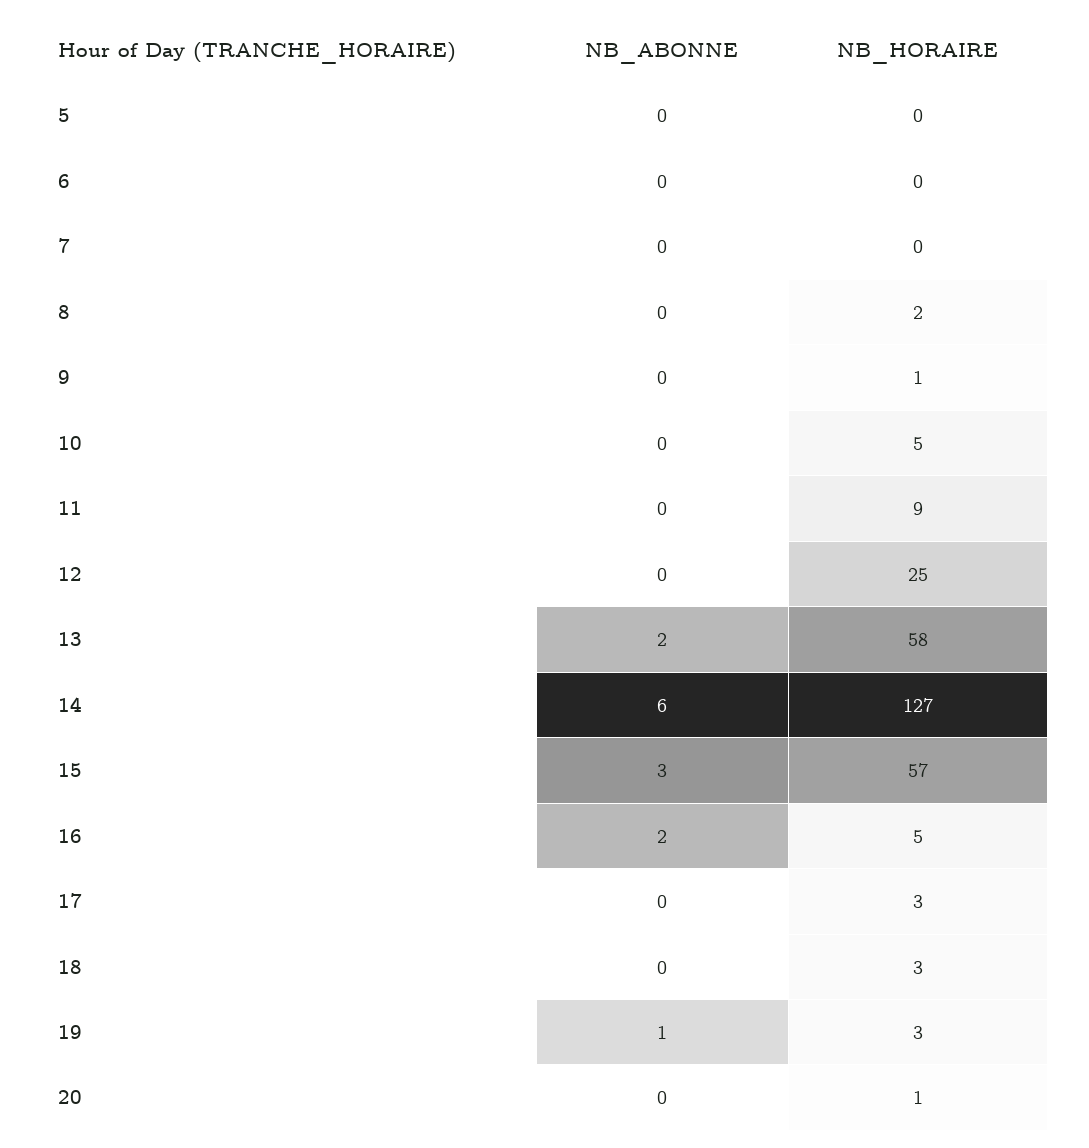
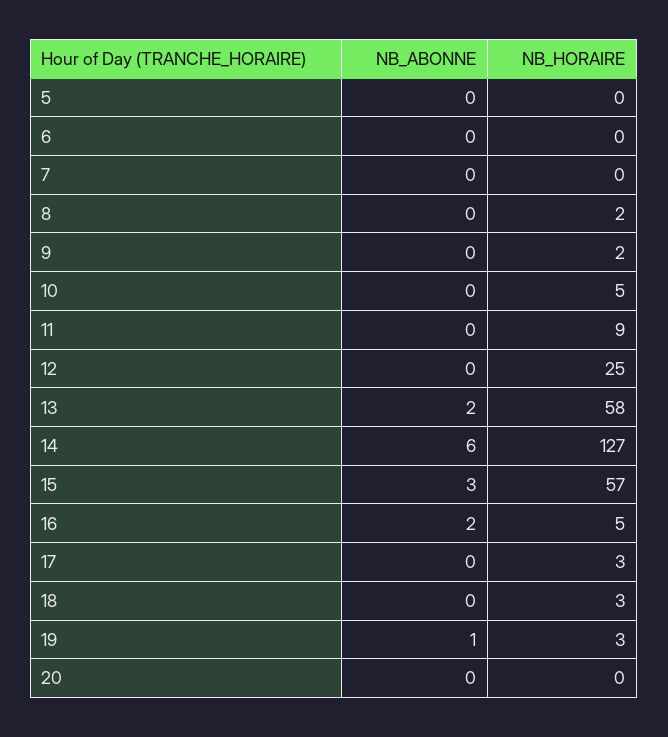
  {
    "NB_ABONNE": {
      "5": 0,
      "6": 0,
      "7": 0,
      "8": 0,
      "9": 0,
      "10": 0,
      "11": 0,
      "12": 0,
      "13": 2,
      "14": 6,
      "15": 3,
      "16": 2,
      "17": 0,
      "18": 0,
      "19": 1,
      "20": 0
    },
    "NB_HORAIRE": {
      "5": 0,
      "6": 0,
      "7": 0,
      "8": 2,
-     "9": 1,
+     "9": 2,
      "10": 5,
      "11": 9,
      "12": 25,
      "13": 58,
      "14": 127,
      "15": 57,
      "16": 5,
      "17": 3,
      "18": 3,
      "19": 3,
-     "20": 1
+     "20": 0
    }
  }

